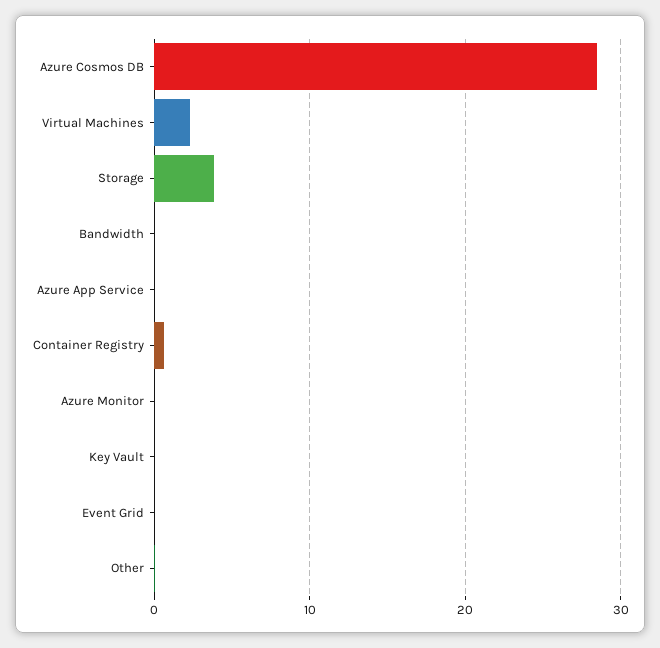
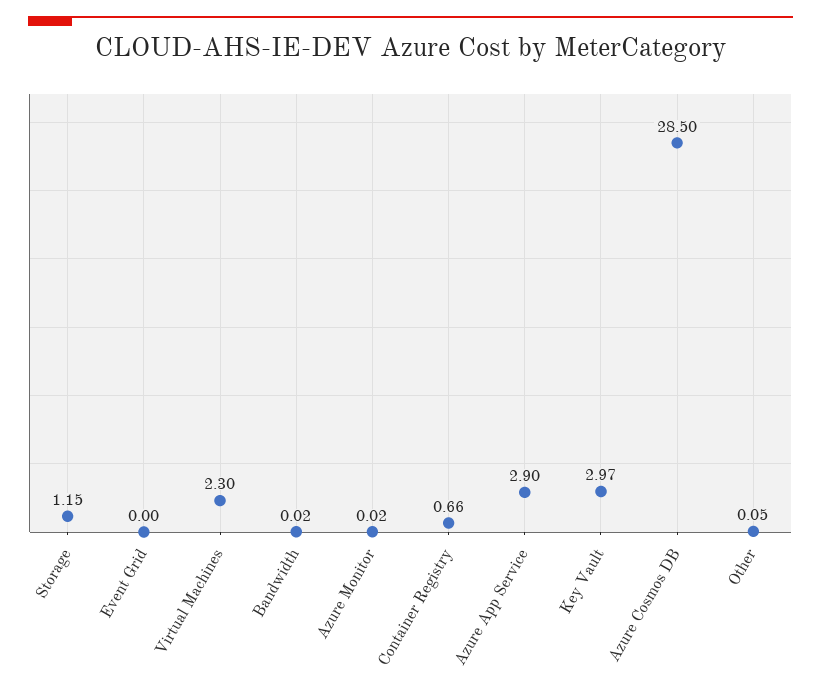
  {
    "Azure Cosmos DB": 28.5,
    "Virtual Machines": 2.3,
-   "Storage": 4,
+   "Storage": 1.15,
    "Bandwidth": 0.02,
-   "Azure App Service": 0,
+   "Azure App Service": 2.9,
    "Container Registry": 0.66,
    "Azure Monitor": 0.02,
-   "Key Vault": 0,
+   "Key Vault": 2.97,
    "Event Grid": 0,
    "Other": 0.05
  }

